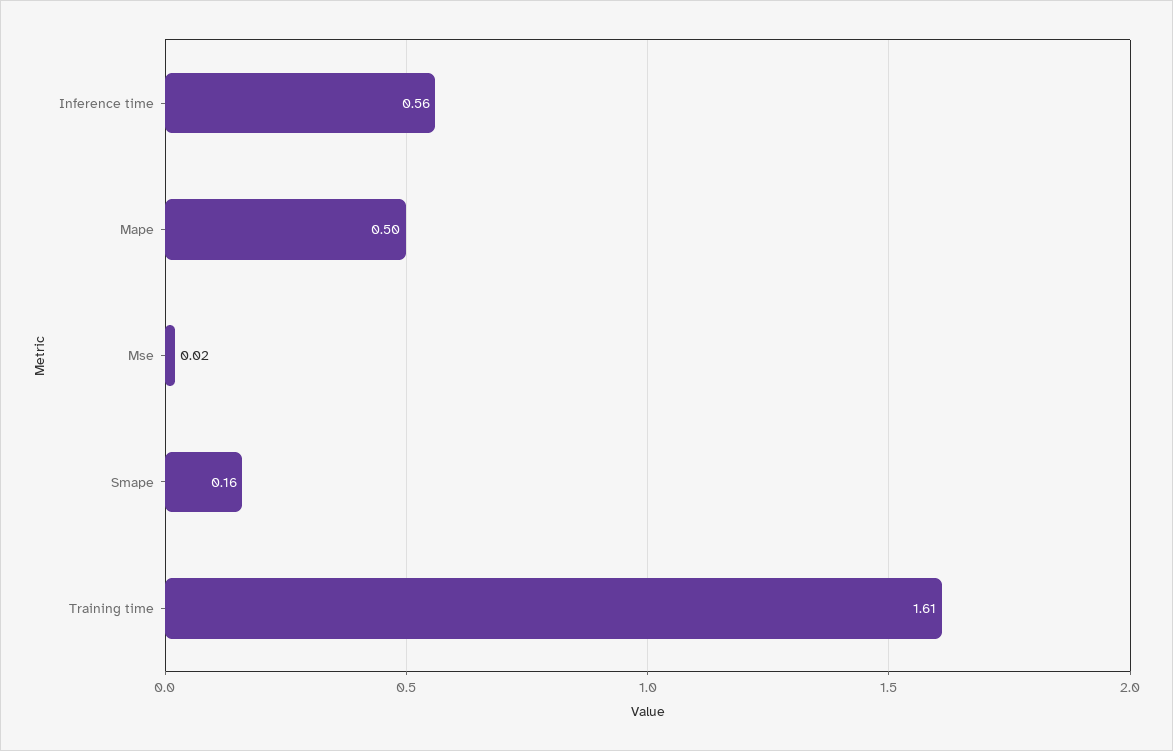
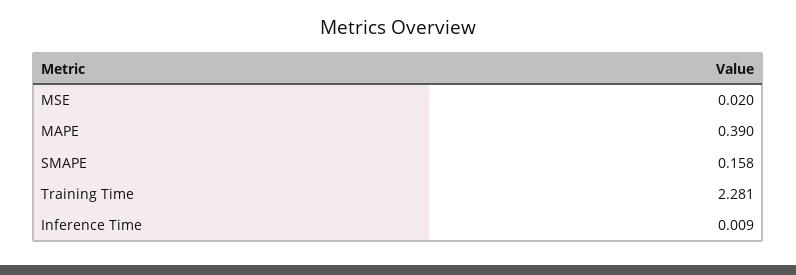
  {
-   "Inference time": 0.56,
+   "Inference time": 0.009,
-   "Mape": 0.5,
+   "Mape": 0.39,
    "Mse": 0.02,
    "Smape": 0.158,
-   "Training time": 1.61
+   "Training time": 2.281
  }

